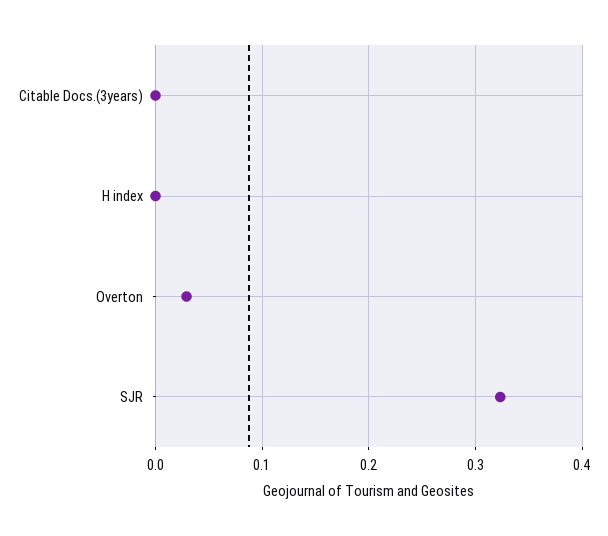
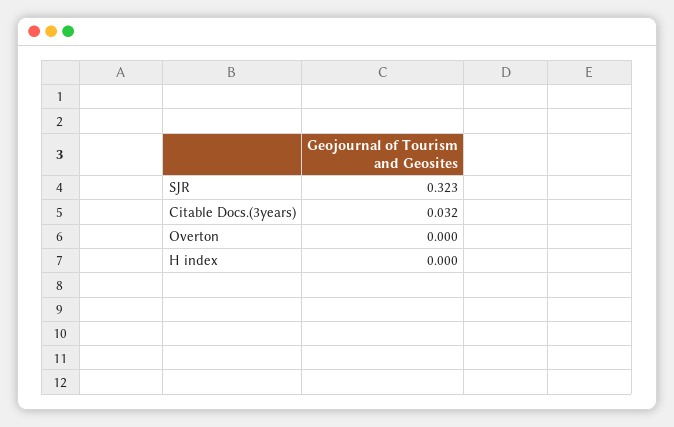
  {
-   "Citable Docs.(3years)": 0,
+   "Citable Docs.(3years)": 0.032,
    "H index": 0,
-   "Overton": 0.03,
+   "Overton": 0,
    "SJR": 0.323
  }

